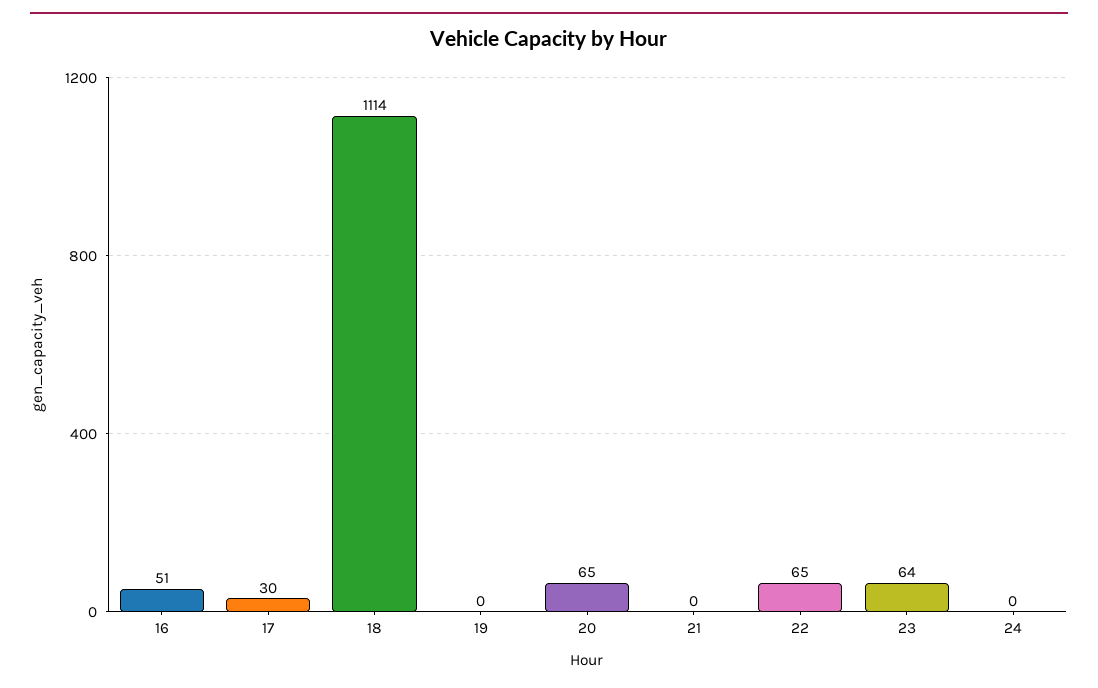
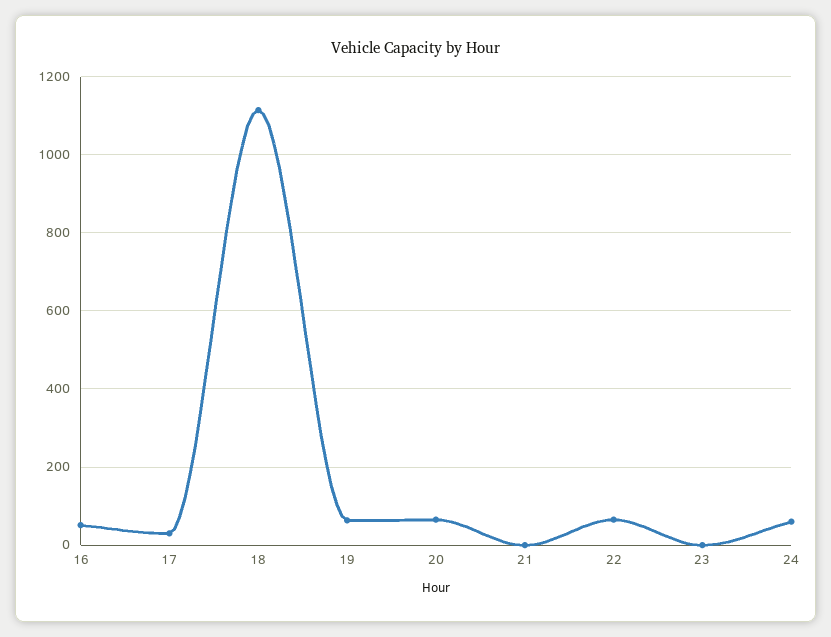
  {
    "16": 51,
    "17": 30,
    "18": 1114,
-   "19": 0,
+   "19": 60,
    "20": 65,
    "21": 0,
    "22": 65,
-   "23": 64,
+   "23": 0,
-   "24": 0
+   "24": 60
  }

